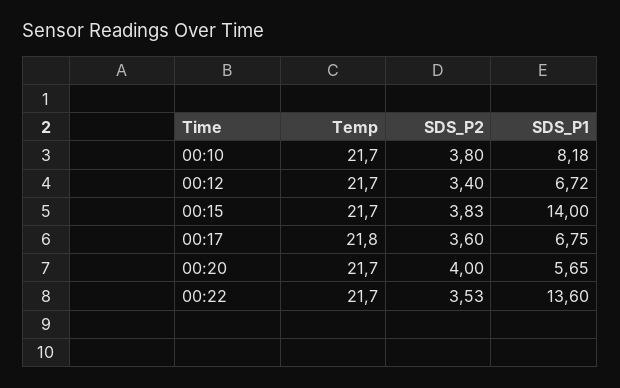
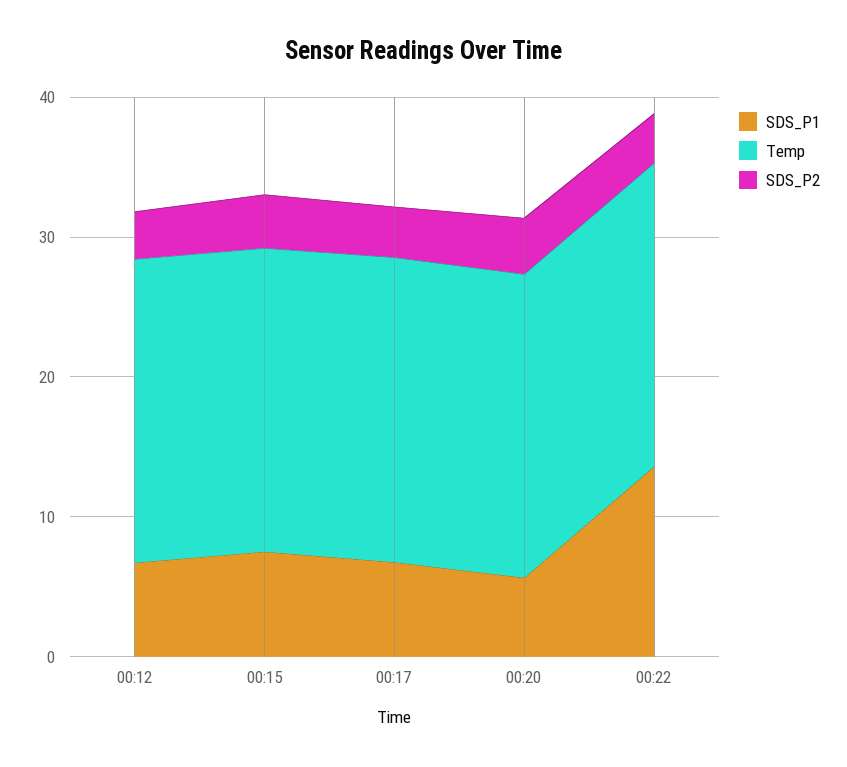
  {
    "Temp": {
-     "00:10": 21.7,
      "00:12": 21.7,
      "00:15": 21.7,
      "00:17": 21.8,
      "00:20": 21.7,
      "00:22": 21.7
    },
    "SDS_P2": {
-     "00:10": 3.8,
      "00:12": 3.4,
      "00:15": 3.83,
      "00:17": 3.6,
      "00:20": 4,
      "00:22": 3.53
    },
    "SDS_P1": {
-     "00:10": 8.18,
      "00:12": 6.72,
-     "00:15": 14,
+     "00:15": 8,
      "00:17": 6.75,
      "00:20": 5.65,
      "00:22": 13.6
    }
  }

